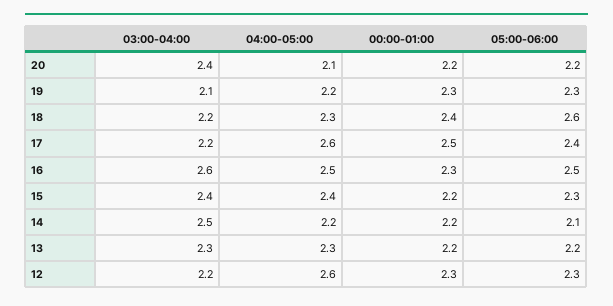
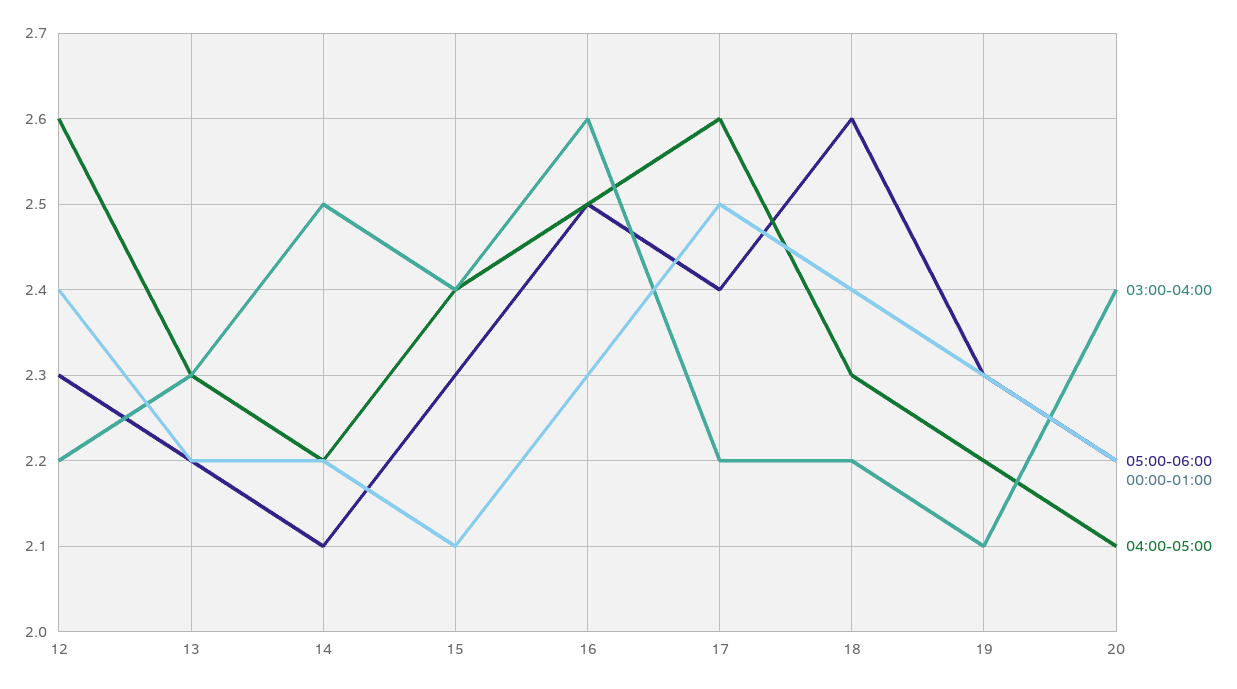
  {
    "03:00-04:00": {
      "20": 2.4,
      "19": 2.1,
      "18": 2.2,
      "17": 2.2,
      "16": 2.6,
      "15": 2.4,
      "14": 2.5,
      "13": 2.3,
      "12": 2.2
    },
    "04:00-05:00": {
      "20": 2.1,
      "19": 2.2,
      "18": 2.3,
      "17": 2.6,
      "16": 2.5,
      "15": 2.4,
      "14": 2.2,
      "13": 2.3,
      "12": 2.6
    },
    "00:00-01:00": {
      "20": 2.2,
      "19": 2.3,
      "18": 2.4,
      "17": 2.5,
      "16": 2.3,
-     "15": 2.2,
+     "15": 2.1,
      "14": 2.2,
      "13": 2.2,
-     "12": 2.3
+     "12": 2.4
    },
    "05:00-06:00": {
      "20": 2.2,
      "19": 2.3,
      "18": 2.6,
      "17": 2.4,
      "16": 2.5,
      "15": 2.3,
      "14": 2.1,
      "13": 2.2,
      "12": 2.3
    }
  }

